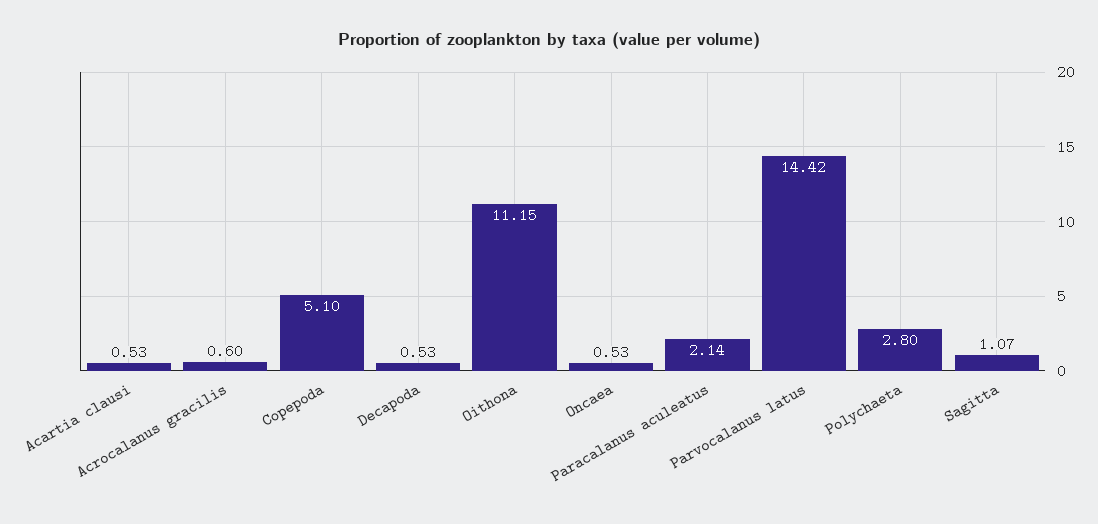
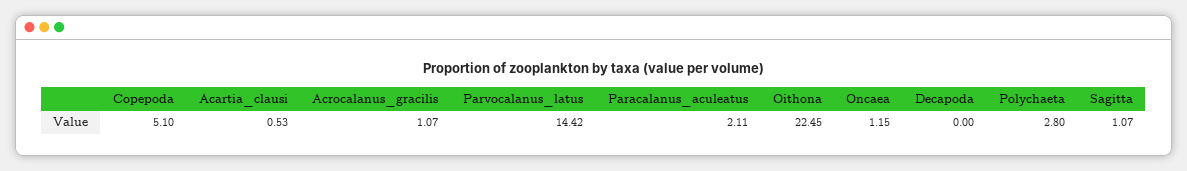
  {
    "Acartia clausi": 0.53,
-   "Acrocalanus gracilis": 0.6,
+   "Acrocalanus gracilis": 1.07,
    "Copepoda": 5.1,
-   "Decapoda": 0.53,
+   "Decapoda": 0,
-   "Oithona": 11.15,
+   "Oithona": 22.45,
-   "Oncaea": 0.53,
+   "Oncaea": 1.15,
-   "Paracalanus aculeatus": 2.14,
+   "Paracalanus aculeatus": 2.11,
    "Parvocalanus latus": 14.42,
    "Polychaeta": 2.8,
    "Sagitta": 1.07
  }

